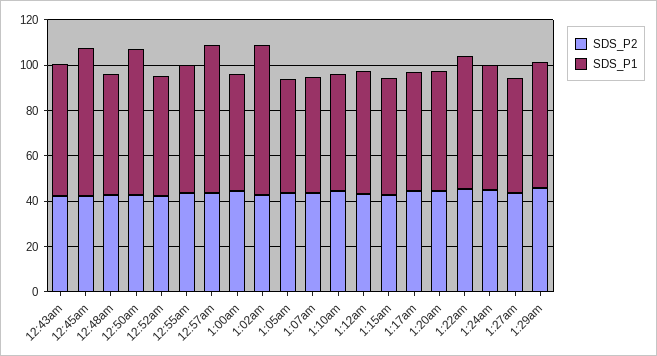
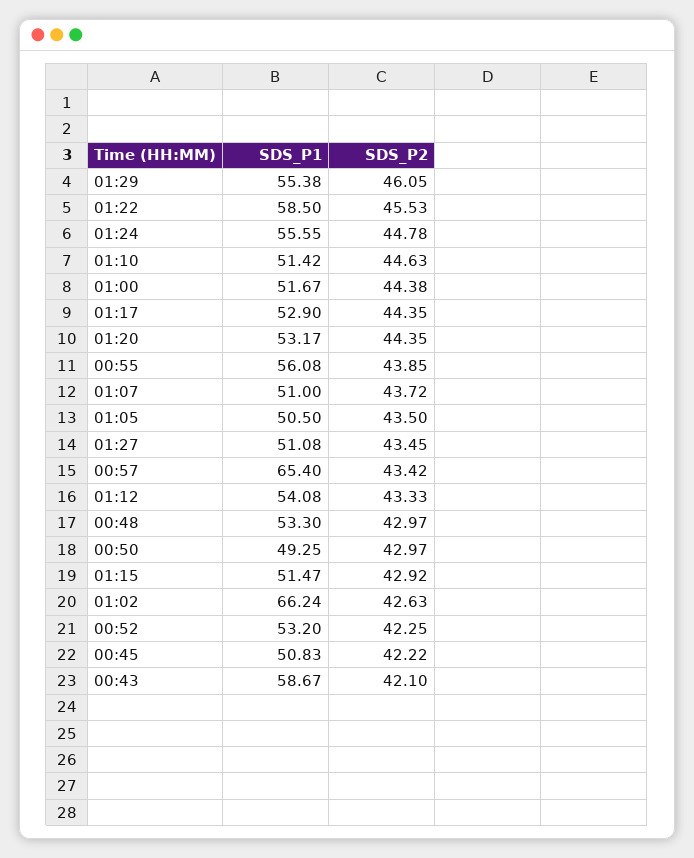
  {
    "SDS_P2": {
      "12:43am": 42.1,
      "12:45am": 42.22,
      "12:48am": 42.97,
      "12:50am": 42.97,
      "12:52am": 42.25,
      "12:55am": 43.85,
      "12:57am": 43.42,
      "1:00am": 44.38,
      "1:02am": 42.63,
      "1:05am": 43.5,
      "1:07am": 43.72,
      "1:10am": 44.63,
      "1:12am": 43.33,
      "1:15am": 42.92,
      "1:17am": 44.35,
      "1:20am": 44.35,
      "1:22am": 45.53,
      "1:24am": 44.78,
      "1:27am": 43.45,
      "1:29am": 46.05
    },
    "SDS_P1": {
      "12:43am": 58.67,
-     "12:45am": 65,
+     "12:45am": 50.83,
      "12:48am": 53.3,
-     "12:50am": 65,
+     "12:50am": 49.25,
      "12:52am": 53.2,
      "12:55am": 56.08,
      "12:57am": 65.4,
      "1:00am": 51.67,
      "1:02am": 66.24,
      "1:05am": 50.5,
      "1:07am": 51,
      "1:10am": 51.42,
      "1:12am": 54.08,
      "1:15am": 51.47,
      "1:17am": 52.9,
      "1:20am": 53.17,
      "1:22am": 58.5,
      "1:24am": 55.55,
      "1:27am": 51.08,
      "1:29am": 55.38
    }
  }

